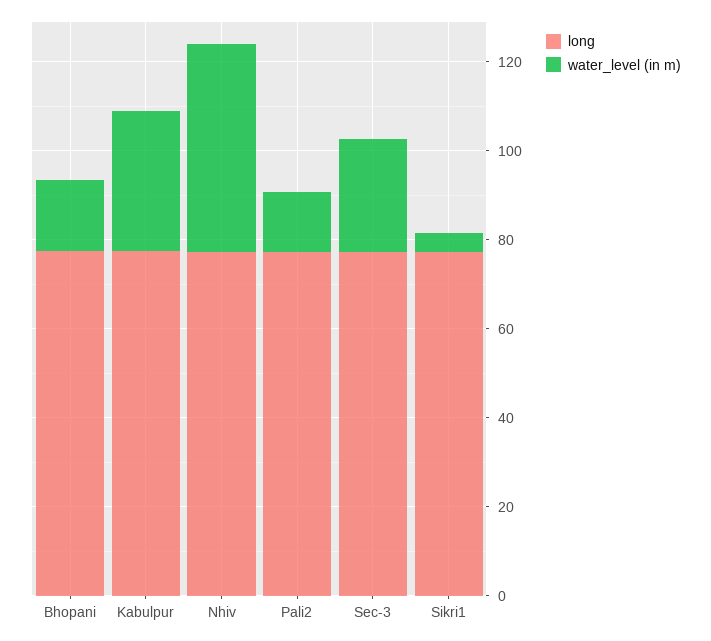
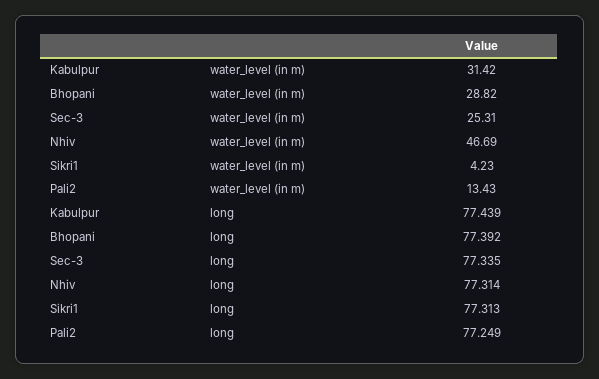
  {
    "long": {
      "Bhopani": 77.392,
      "Kabulpur": 77.439,
      "Nhiv": 77.314,
      "Pali2": 77.249,
      "Sec-3": 77.335,
      "Sikri1": 77.313
    },
    "water_level (in m)": {
-     "Bhopani": 15,
+     "Bhopani": 28.82,
      "Kabulpur": 31.42,
      "Nhiv": 46.69,
      "Pali2": 13.43,
      "Sec-3": 25.31,
      "Sikri1": 4.23
    }
  }

